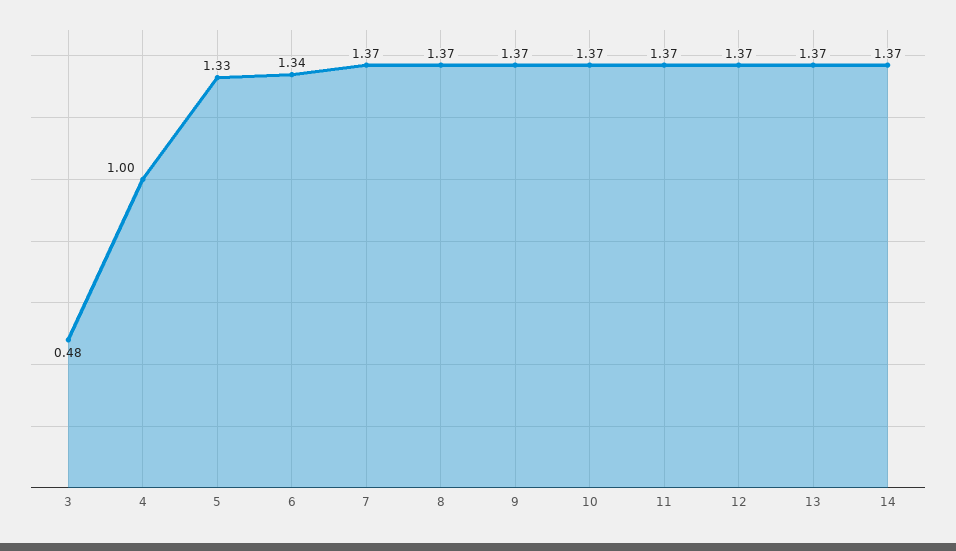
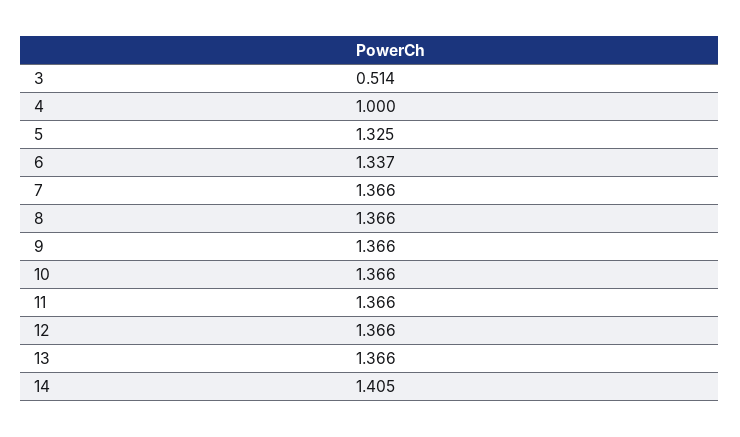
  {
-   "3": 0.48,
+   "3": 0.514,
    "4": 1,
    "5": 1.325,
    "6": 1.337,
    "7": 1.366,
    "8": 1.366,
    "9": 1.366,
    "10": 1.366,
    "11": 1.366,
    "12": 1.366,
    "13": 1.366,
-   "14": 1.37
+   "14": 1.405
  }

